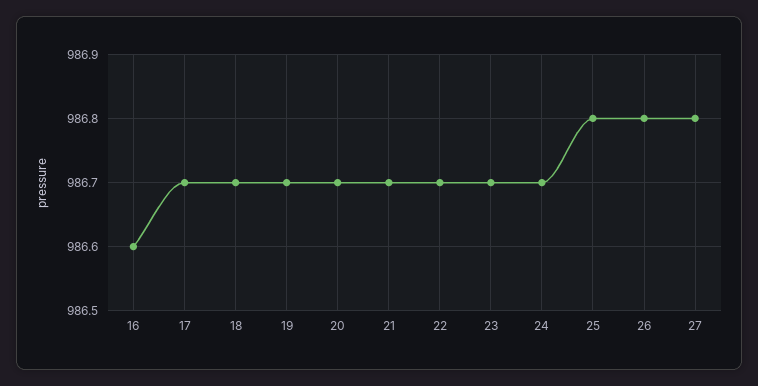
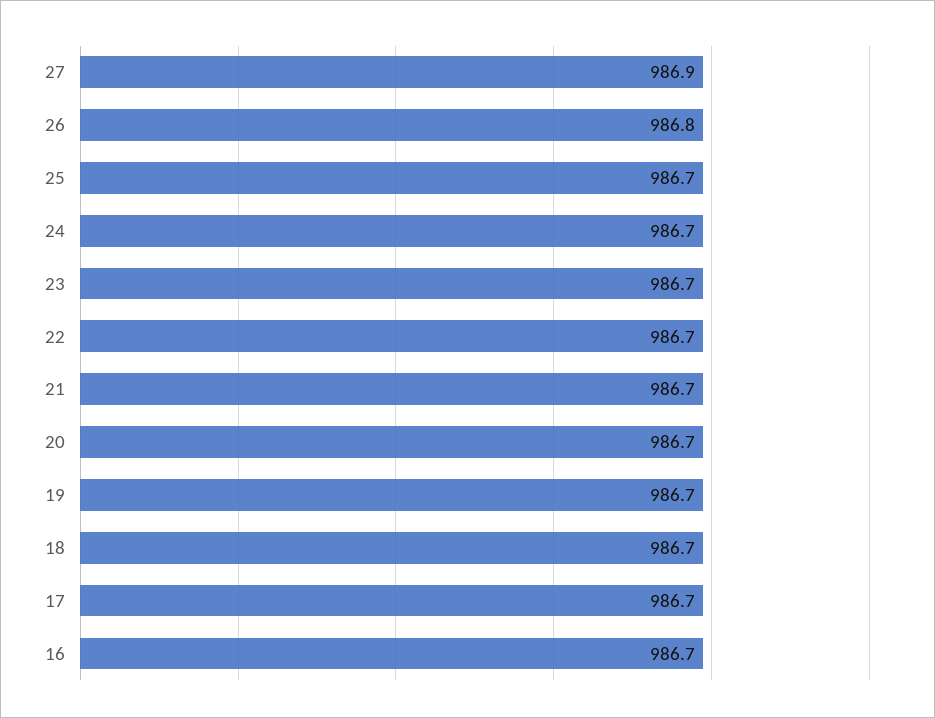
  {
-   "16": 986.6,
+   "16": 986.7,
    "17": 986.7,
    "18": 986.7,
    "19": 986.7,
    "20": 986.7,
    "21": 986.7,
    "22": 986.7,
    "23": 986.7,
    "24": 986.7,
-   "25": 986.8,
+   "25": 986.7,
    "26": 986.8,
-   "27": 986.8
+   "27": 986.9
  }

